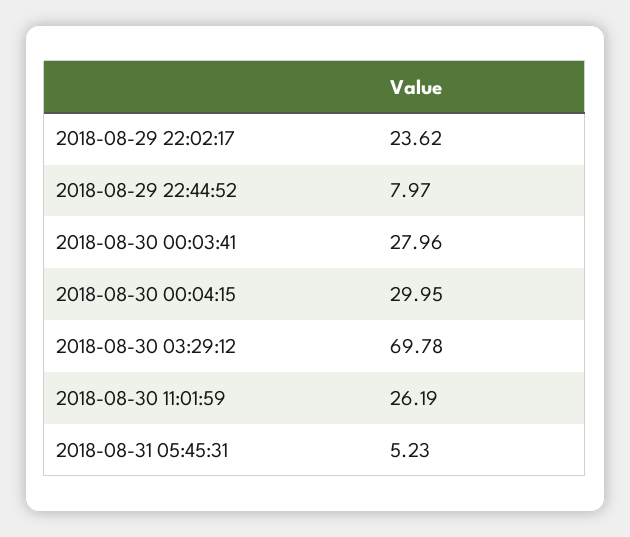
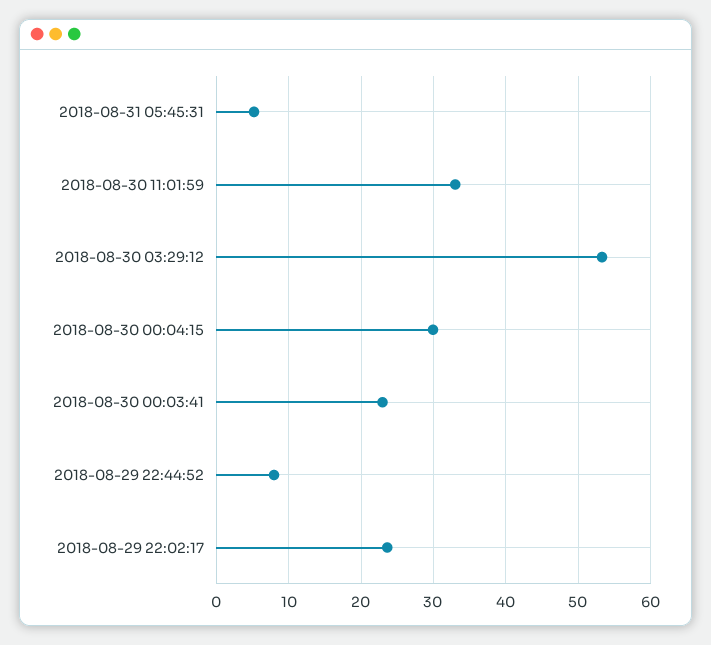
  {
    "2018-08-29 22:02:17": 23.62,
    "2018-08-29 22:44:52": 7.97,
-   "2018-08-30 00:03:41": 27.96,
+   "2018-08-30 00:03:41": 23,
    "2018-08-30 00:04:15": 29.95,
-   "2018-08-30 03:29:12": 69.78,
+   "2018-08-30 03:29:12": 53,
-   "2018-08-30 11:01:59": 26.19,
+   "2018-08-30 11:01:59": 33,
    "2018-08-31 05:45:31": 5.23
  }

